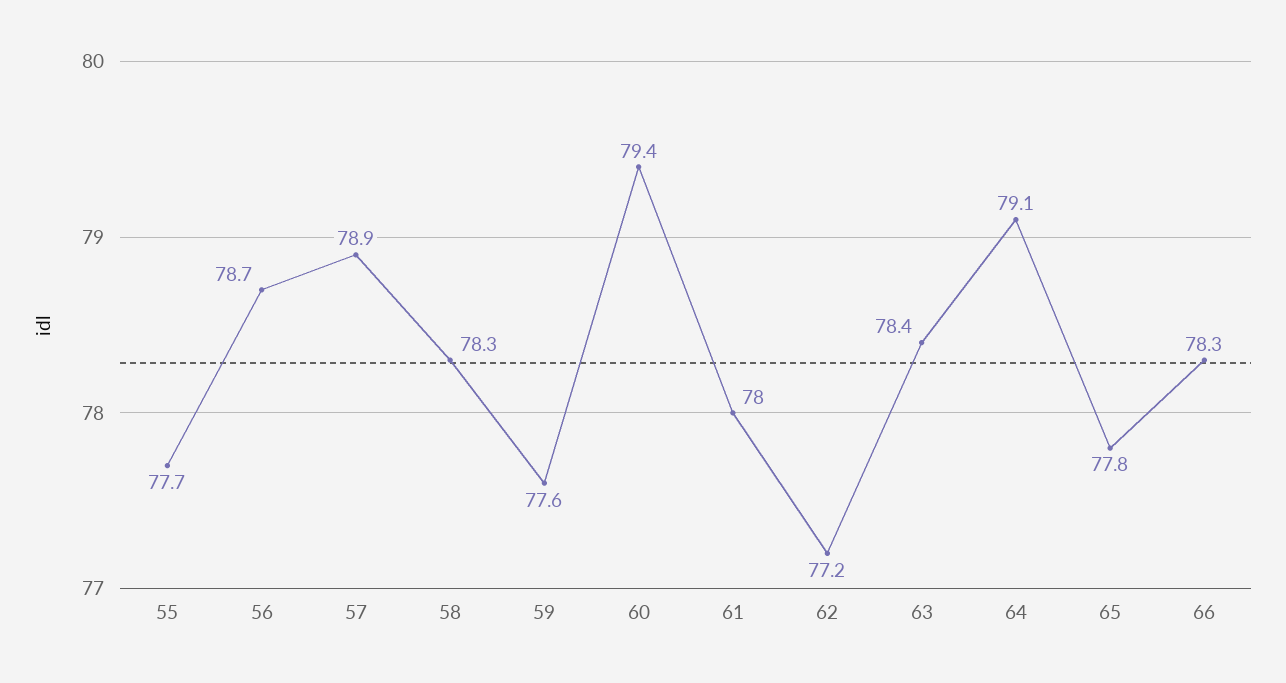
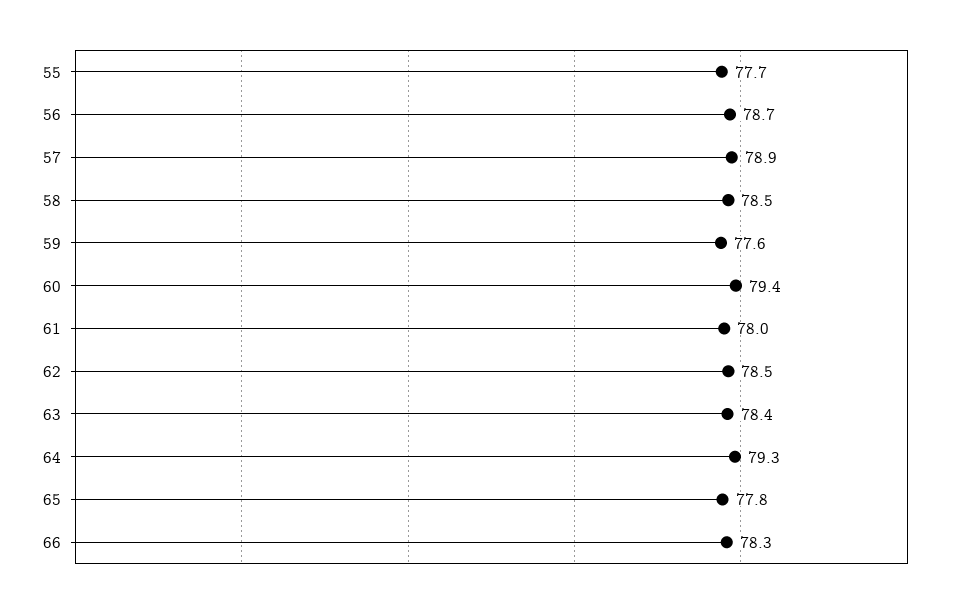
  {
    "55": 77.7,
    "56": 78.7,
    "57": 78.9,
-   "58": 78.3,
+   "58": 78.5,
    "59": 77.6,
    "60": 79.4,
    "61": 78,
-   "62": 77.2,
+   "62": 78.5,
    "63": 78.4,
-   "64": 79.1,
+   "64": 79.3,
    "65": 77.8,
    "66": 78.3
  }

